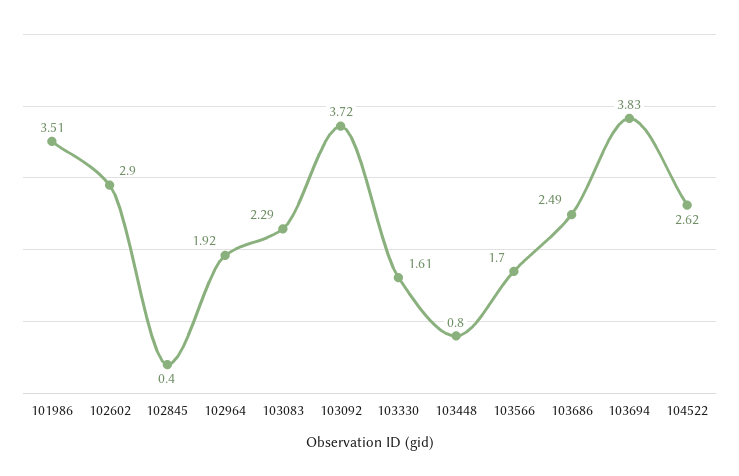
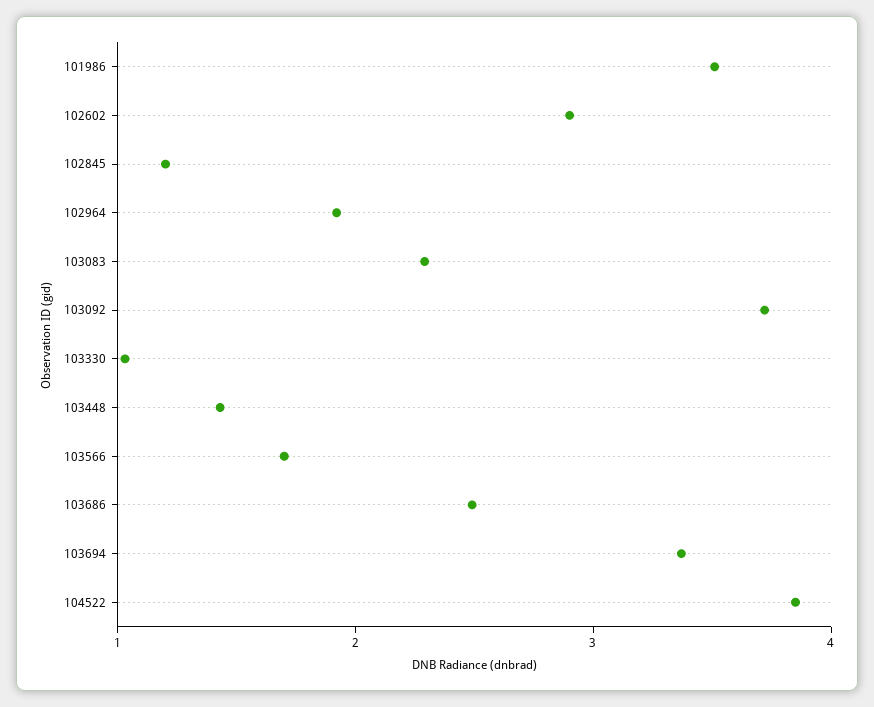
  {
    "101986": 3.51,
    "102602": 2.9,
-   "102845": 0.4,
+   "102845": 1.2,
    "102964": 1.92,
    "103083": 2.29,
    "103092": 3.72,
-   "103330": 1.61,
+   "103330": 1,
-   "103448": 0.8,
+   "103448": 1.4,
    "103566": 1.7,
    "103686": 2.49,
-   "103694": 3.83,
+   "103694": 3.4,
-   "104522": 2.62
+   "104522": 3.8
  }

